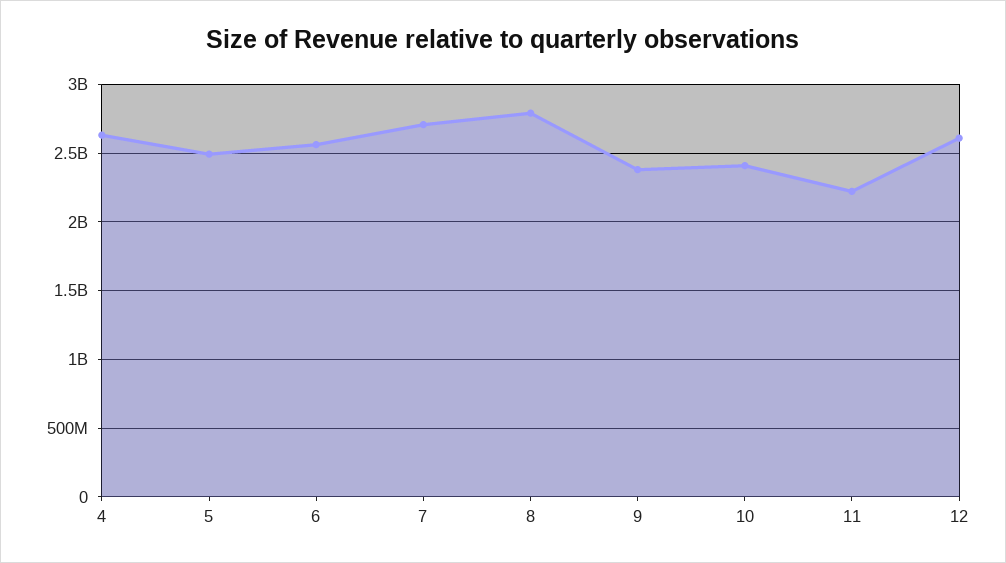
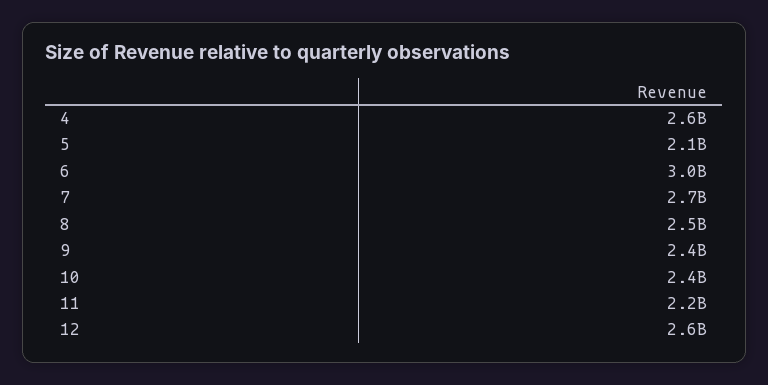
  {
    "4": 2600000000,
-   "5": 2500000000,
+   "5": 2100000000,
-   "6": 2550000000,
+   "6": 3000000000,
    "7": 2700000000,
-   "8": 2800000000,
+   "8": 2500000000,
    "9": 2400000000,
    "10": 2400000000,
    "11": 2200000000,
    "12": 2600000000
  }

